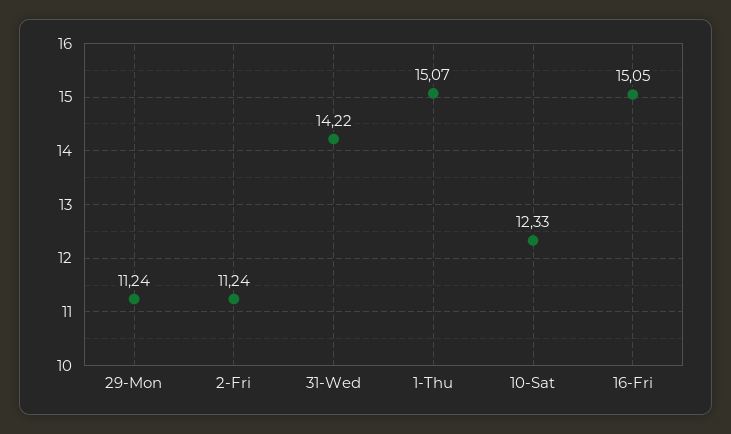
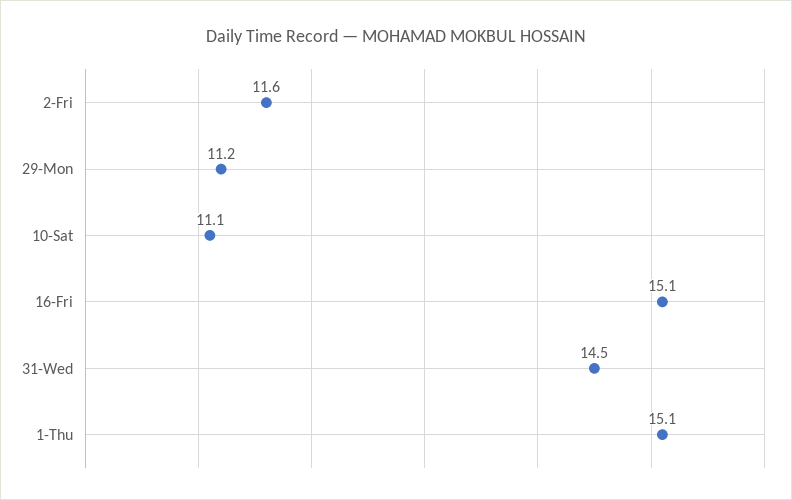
  {
    "29-Mon": 11.24,
-   "2-Fri": 11.24,
+   "2-Fri": 11.6,
-   "31-Wed": 14.22,
+   "31-Wed": 14.5,
    "1-Thu": 15.07,
-   "10-Sat": 12.33,
+   "10-Sat": 11.1,
    "16-Fri": 15.05
  }

